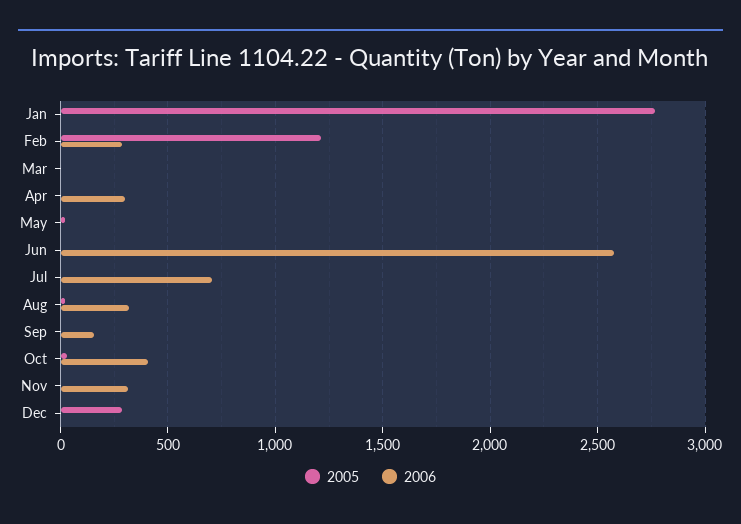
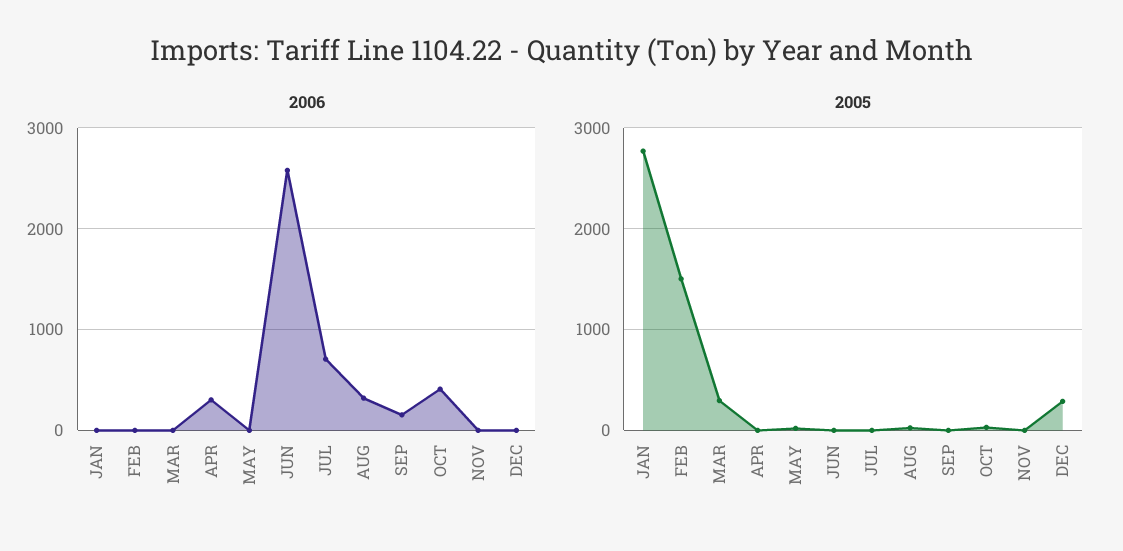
  {
    "2005": {
      "Jan": 2750,
-     "Feb": 1200,
+     "Feb": 1500,
-     "Mar": 0,
+     "Mar": 300,
      "Apr": 0,
      "May": 0,
      "Jun": 0,
      "Jul": 0,
      "Aug": 0,
      "Sep": 0,
      "Oct": 50,
      "Nov": 0,
      "Dec": 300
    },
    "2006": {
      "Jan": 0,
-     "Feb": 300,
+     "Feb": 0,
      "Mar": 0,
      "Apr": 300,
      "May": 0,
      "Jun": 2600,
      "Jul": 700,
      "Aug": 300,
      "Sep": 150,
      "Oct": 400,
-     "Nov": 300,
+     "Nov": 0,
      "Dec": 0
    }
  }

